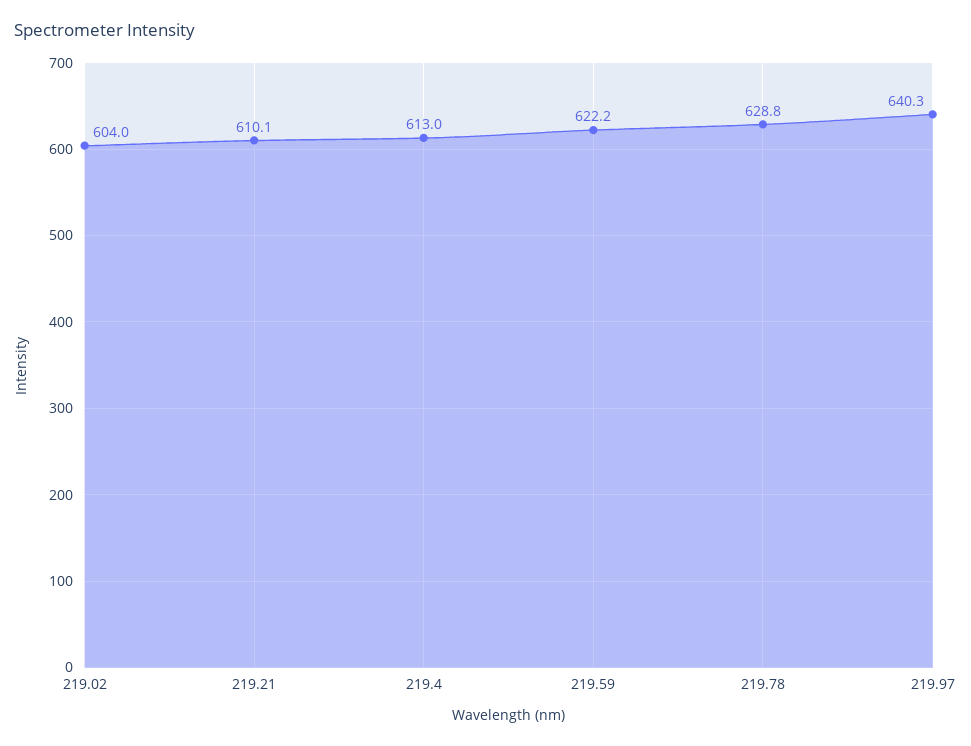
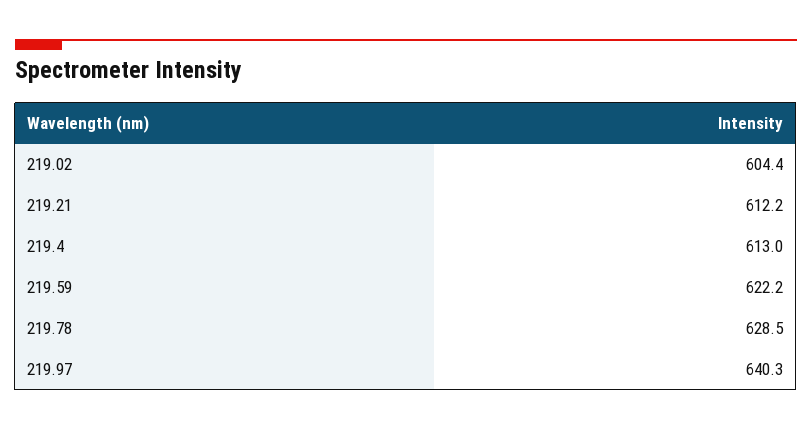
  {
-   "219.02": 604,
+   "219.02": 604.4,
-   "219.21": 610.1,
+   "219.21": 612.2,
    "219.4": 613,
    "219.59": 622.2,
-   "219.78": 628.8,
+   "219.78": 628.5,
    "219.97": 640.3
  }

